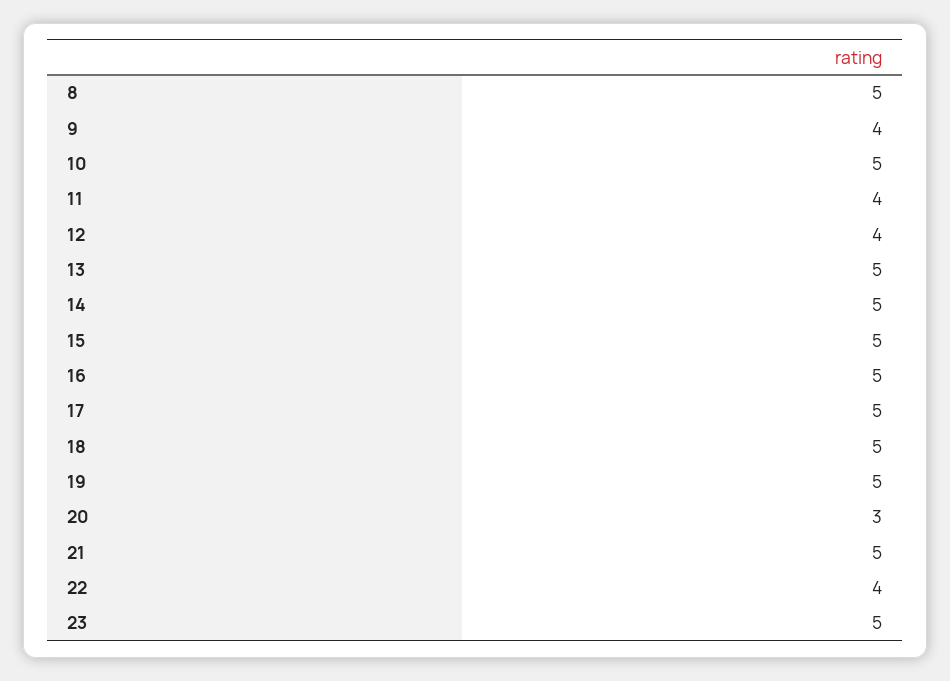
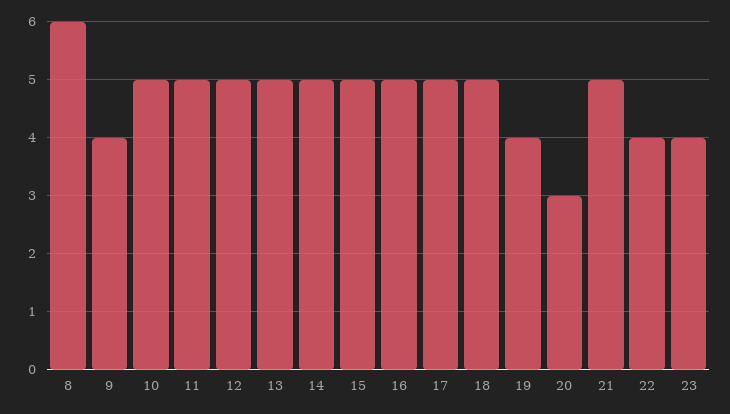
  {
-   "8": 5,
+   "8": 6,
    "9": 4,
    "10": 5,
-   "11": 4,
+   "11": 5,
-   "12": 4,
+   "12": 5,
    "13": 5,
    "14": 5,
    "15": 5,
    "16": 5,
    "17": 5,
    "18": 5,
-   "19": 5,
+   "19": 4,
    "20": 3,
    "21": 5,
    "22": 4,
-   "23": 5
+   "23": 4
  }

